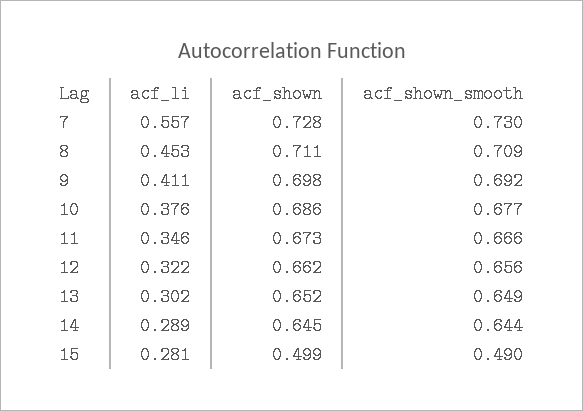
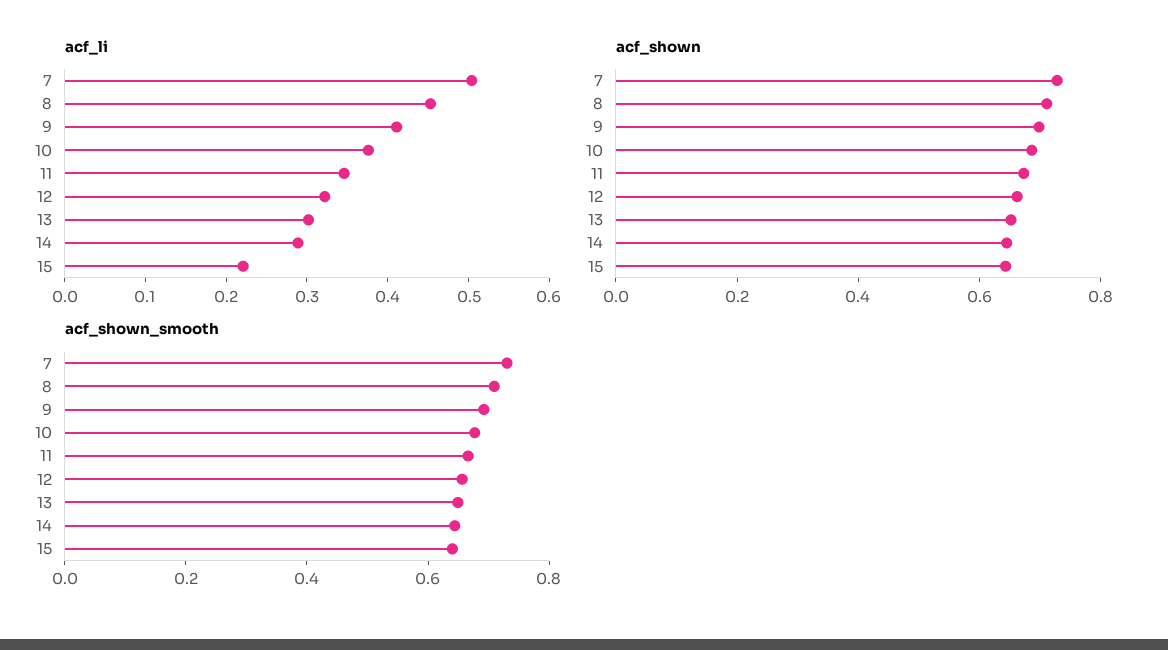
  {
    "acf_li": {
-     "7": 0.557,
+     "7": 0.5,
      "8": 0.453,
      "9": 0.411,
      "10": 0.376,
      "11": 0.346,
      "12": 0.322,
      "13": 0.302,
      "14": 0.289,
-     "15": 0.281
+     "15": 0.22
    },
    "acf_shown": {
      "7": 0.728,
      "8": 0.711,
      "9": 0.698,
      "10": 0.686,
      "11": 0.673,
      "12": 0.662,
      "13": 0.652,
      "14": 0.645,
-     "15": 0.499
+     "15": 0.65
    },
    "acf_shown_smooth": {
      "7": 0.73,
      "8": 0.709,
      "9": 0.692,
      "10": 0.677,
      "11": 0.666,
      "12": 0.656,
      "13": 0.649,
      "14": 0.644,
-     "15": 0.49
+     "15": 0.65
    }
  }

